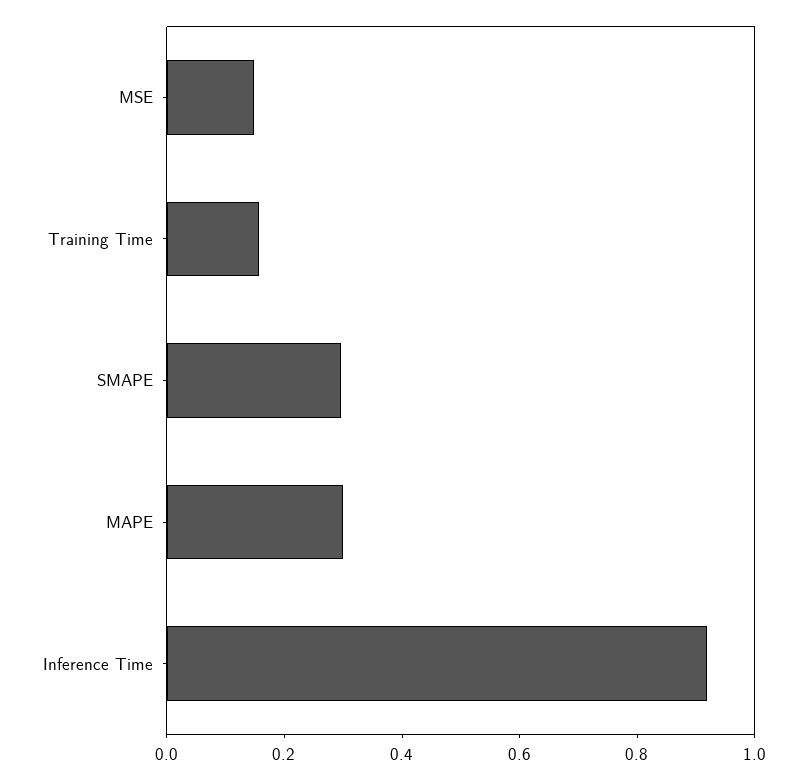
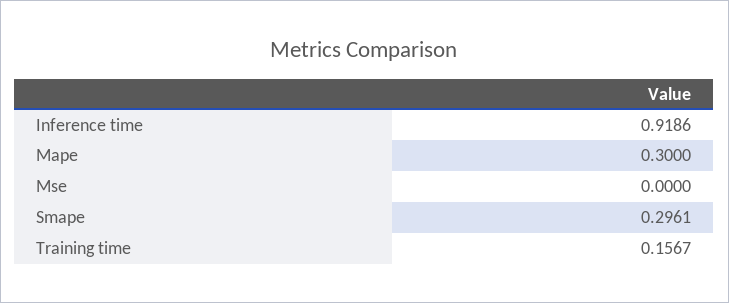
  {
-   "MSE": 0.15,
+   "MSE": 0,
    "Training Time": 0.1567,
    "SMAPE": 0.2961,
    "MAPE": 0.3,
    "Inference Time": 0.9186
  }

